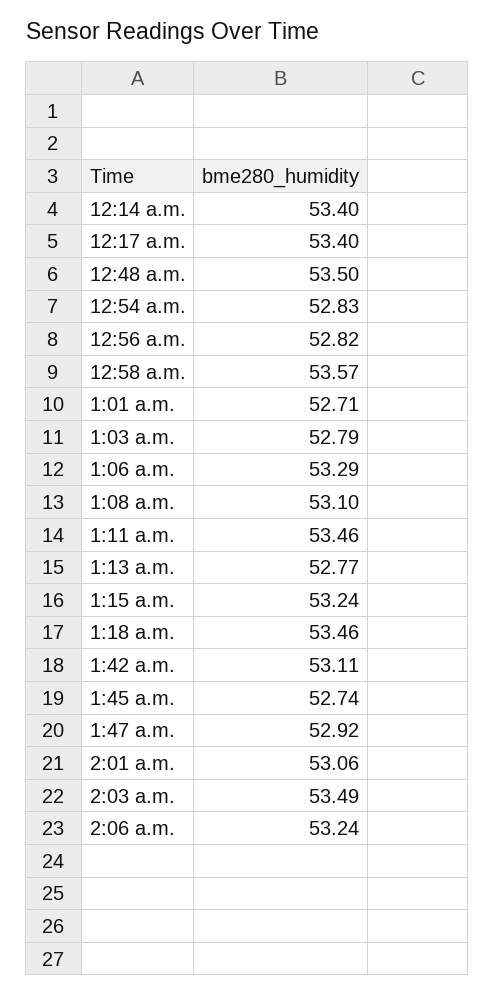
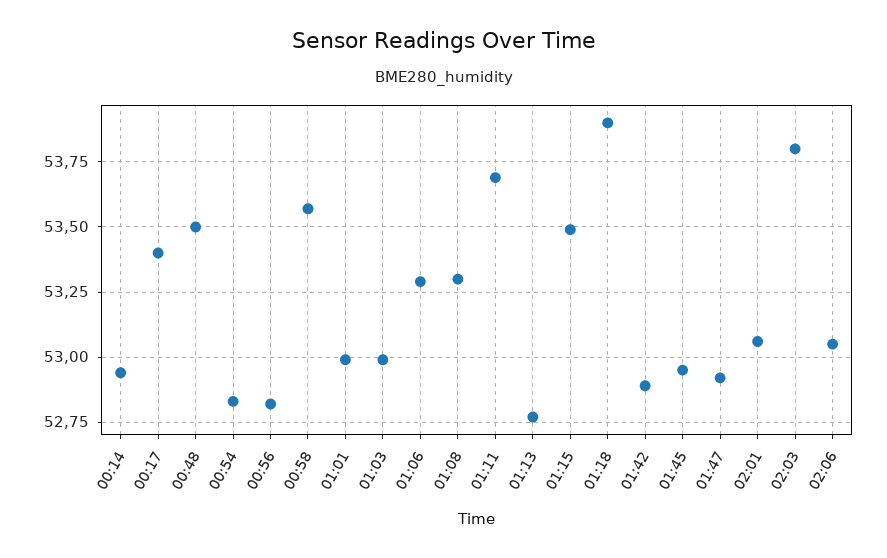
  {
-   "12:14 a.m.": 53.4,
+   "12:14 a.m.": 52.95,
    "12:17 a.m.": 53.4,
    "12:48 a.m.": 53.5,
    "12:54 a.m.": 52.83,
    "12:56 a.m.": 52.82,
    "12:58 a.m.": 53.57,
-   "1:01 a.m.": 52.71,
+   "1:01 a.m.": 53,
-   "1:03 a.m.": 52.79,
+   "1:03 a.m.": 53,
    "1:06 a.m.": 53.29,
-   "1:08 a.m.": 53.1,
+   "1:08 a.m.": 53.3,
-   "1:11 a.m.": 53.46,
+   "1:11 a.m.": 53.7,
    "1:13 a.m.": 52.77,
-   "1:15 a.m.": 53.24,
+   "1:15 a.m.": 53.5,
-   "1:18 a.m.": 53.46,
+   "1:18 a.m.": 53.9,
-   "1:42 a.m.": 53.11,
+   "1:42 a.m.": 52.9,
-   "1:45 a.m.": 52.74,
+   "1:45 a.m.": 52.95,
    "1:47 a.m.": 52.92,
    "2:01 a.m.": 53.06,
-   "2:03 a.m.": 53.49,
+   "2:03 a.m.": 53.8,
-   "2:06 a.m.": 53.24
+   "2:06 a.m.": 53.05
  }

